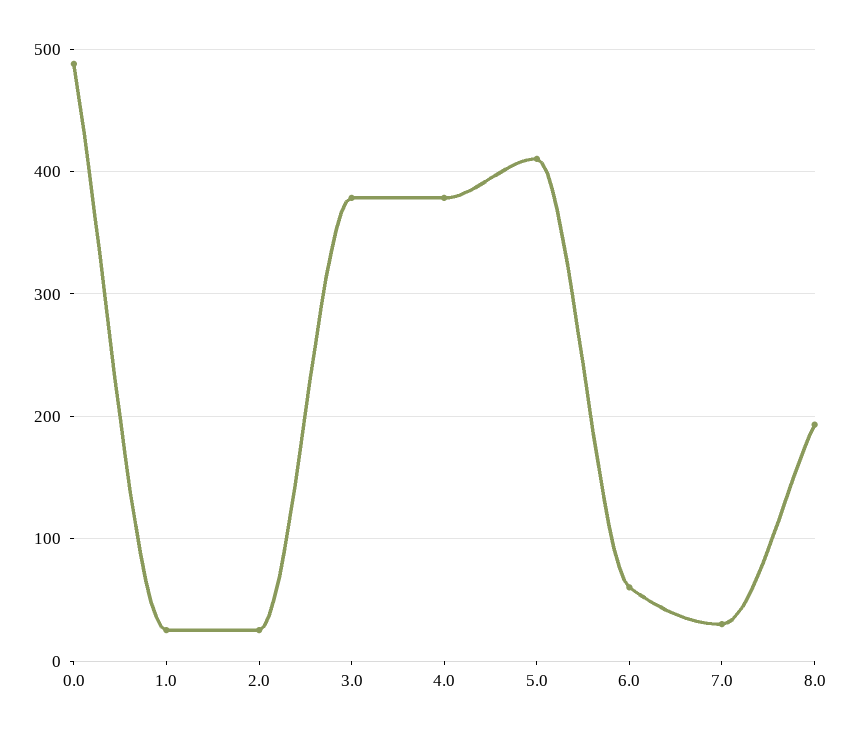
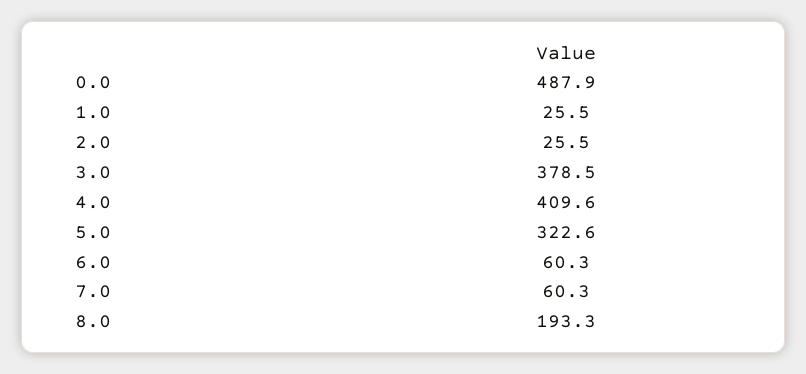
  {
    "0.0": 487.9,
    "1.0": 25.5,
    "2.0": 25.5,
    "3.0": 378.5,
-   "4.0": 380,
+   "4.0": 409.6,
-   "5.0": 410,
+   "5.0": 322.6,
    "6.0": 60.3,
-   "7.0": 30,
+   "7.0": 60.3,
    "8.0": 193.3
  }

